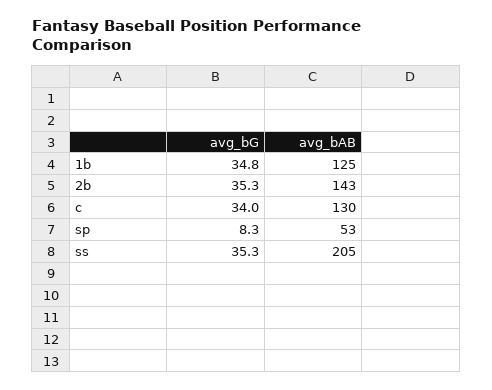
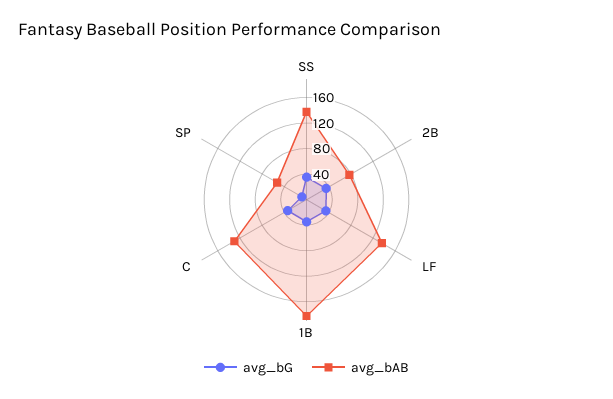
  {
    "avg_bG": {
      "1b": 34.8,
      "2b": 35.3,
      "c": 34,
      "sp": 8.3,
-     "ss": 35.3
+     "ss": 35.3,
+     "LF": 40
    },
    "avg_bAB": {
-     "1b": 125,
+     "1b": 180,
-     "2b": 143,
+     "2b": 80,
      "c": 130,
      "sp": 53,
-     "ss": 205
+     "ss": 140,
+     "LF": 140
    }
  }

